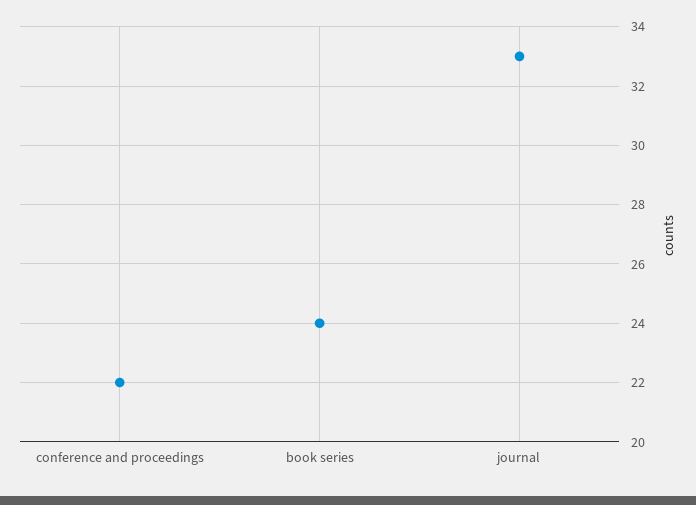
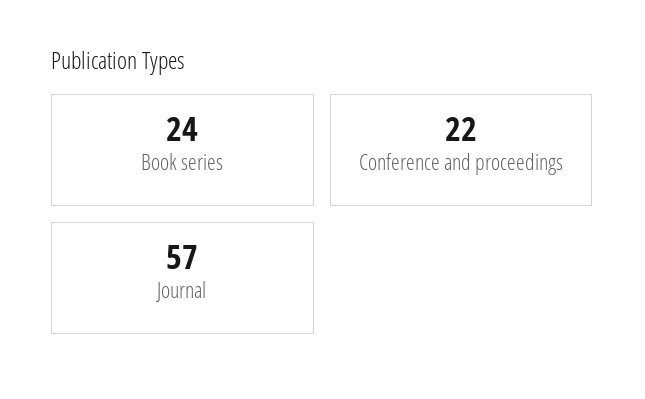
  {
    "conference and proceedings": 22,
    "book series": 24,
-   "journal": 33
+   "journal": 57
  }

